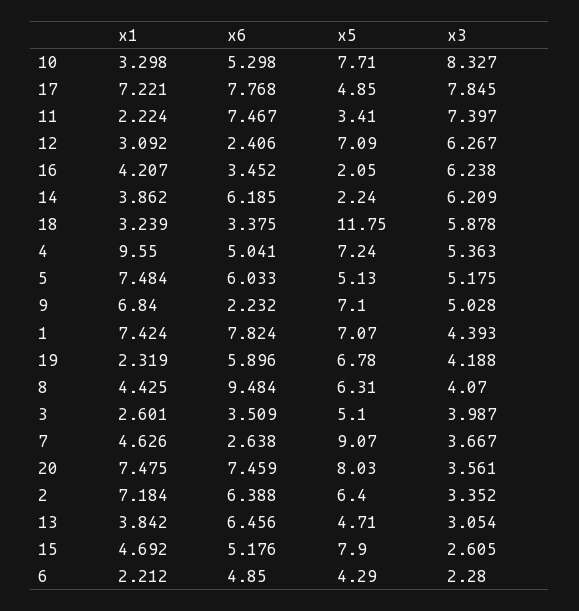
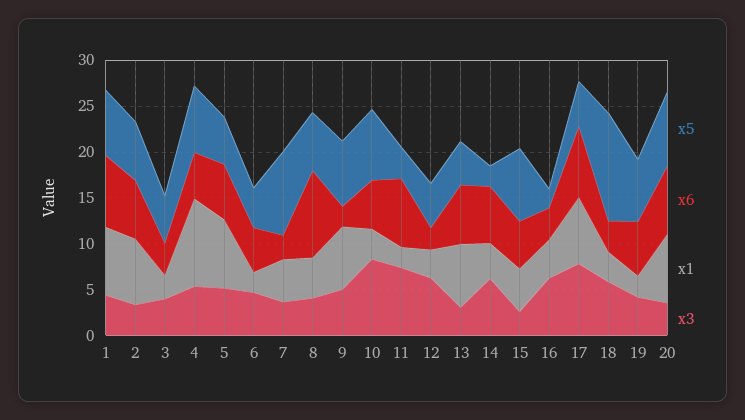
  {
    "x1": {
      "10": 3.298,
      "17": 7.221,
      "11": 2.224,
      "12": 3.092,
      "16": 4.207,
      "14": 3.862,
      "18": 3.239,
      "4": 9.55,
      "5": 7.484,
      "9": 6.84,
      "1": 7.424,
      "19": 2.319,
      "8": 4.425,
      "3": 2.601,
      "7": 4.626,
      "20": 7.475,
      "2": 7.184,
-     "13": 3.842,
+     "13": 7,
      "15": 4.692,
      "6": 2.212
    },
    "x6": {
      "10": 5.298,
      "17": 7.768,
      "11": 7.467,
      "12": 2.406,
      "16": 3.452,
      "14": 6.185,
      "18": 3.375,
      "4": 5.041,
      "5": 6.033,
      "9": 2.232,
      "1": 7.824,
      "19": 5.896,
      "8": 9.484,
      "3": 3.509,
      "7": 2.638,
      "20": 7.459,
      "2": 6.388,
      "13": 6.456,
      "15": 5.176,
      "6": 4.85
    },
    "x5": {
      "10": 7.71,
      "17": 4.85,
      "11": 3.41,
-     "12": 7.09,
+     "12": 5,
      "16": 2.05,
      "14": 2.24,
      "18": 11.75,
      "4": 7.24,
      "5": 5.13,
      "9": 7.1,
      "1": 7.07,
      "19": 6.78,
      "8": 6.31,
      "3": 5.1,
      "7": 9.07,
      "20": 8.03,
      "2": 6.4,
      "13": 4.71,
      "15": 7.9,
      "6": 4.29
    },
    "x3": {
      "10": 8.327,
      "17": 7.845,
      "11": 7.397,
      "12": 6.267,
      "16": 6.238,
      "14": 6.209,
      "18": 5.878,
      "4": 5.363,
      "5": 5.175,
      "9": 5.028,
      "1": 4.393,
      "19": 4.188,
      "8": 4.07,
      "3": 3.987,
      "7": 3.667,
      "20": 3.561,
      "2": 3.352,
      "13": 3.054,
      "15": 2.605,
-     "6": 2.28
+     "6": 5
    }
  }

